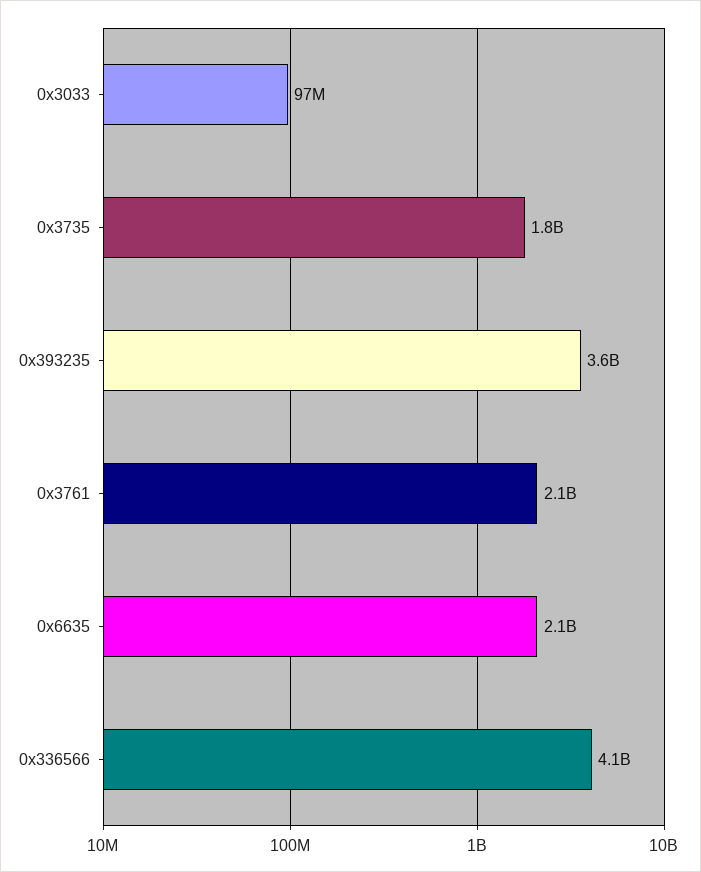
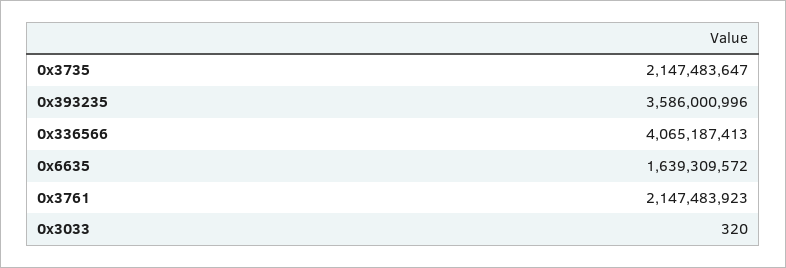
  {
-   "0x3033": 97000000,
+   "0x3033": 320,
-   "0x3735": 1800000000,
+   "0x3735": 2147483647,
    "0x393235": 3586000996,
    "0x3761": 2147483923,
-   "0x6635": 2100000000,
+   "0x6635": 1639309572,
    "0x336566": 4065187413
  }

